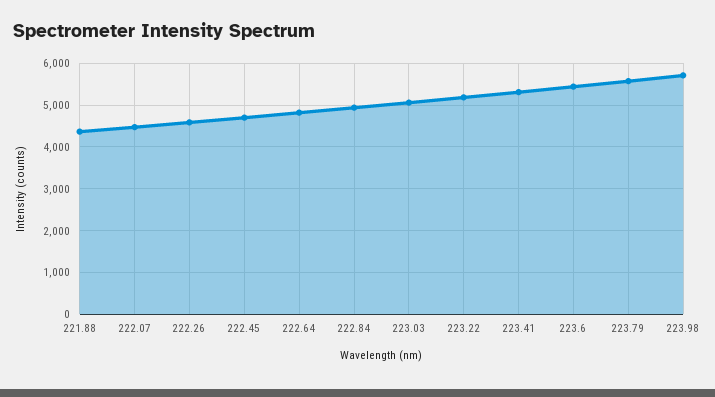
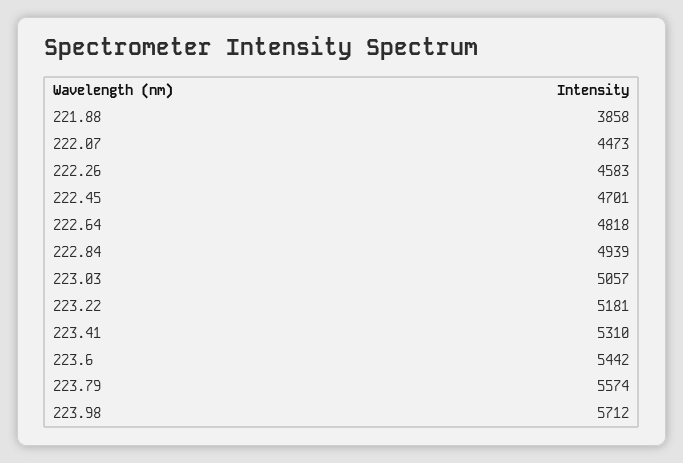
  {
-   "221.88": 4400,
+   "221.88": 3858,
    "222.07": 4473,
    "222.26": 4583,
    "222.45": 4701,
    "222.64": 4818,
    "222.84": 4939,
    "223.03": 5057,
    "223.22": 5181,
    "223.41": 5310,
    "223.6": 5442,
    "223.79": 5574,
    "223.98": 5712
  }

